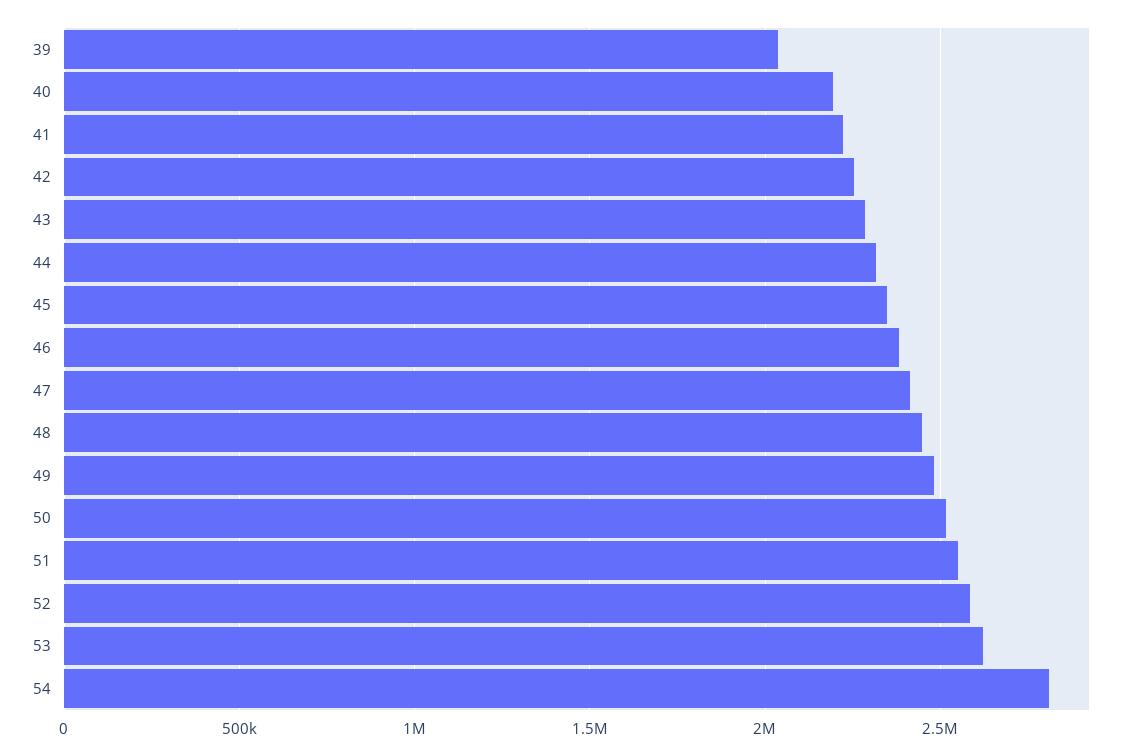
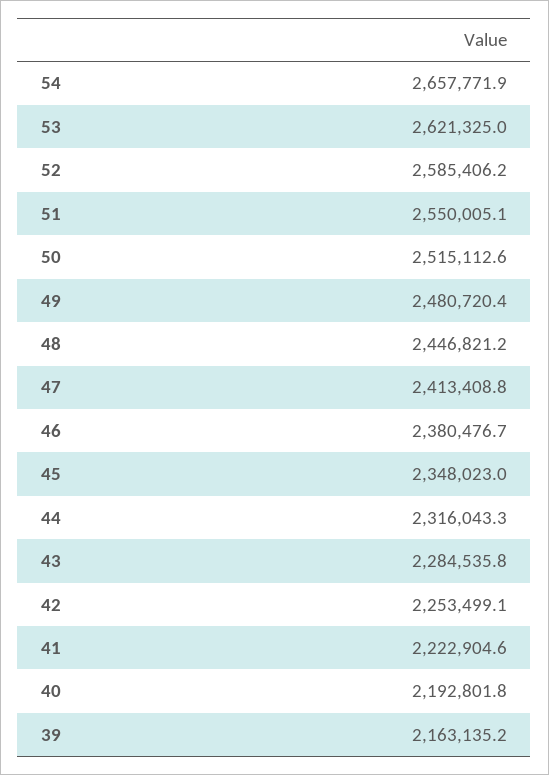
  {
-   "39": 2050000,
+   "39": 2163135.2,
    "40": 2192801.8,
    "41": 2222904.6,
    "42": 2253499.1,
    "43": 2284535.8,
    "44": 2316043.3,
    "45": 2348023,
    "46": 2380476.7,
    "47": 2413408.8,
    "48": 2446821.2,
    "49": 2480720.4,
    "50": 2515112.6,
    "51": 2550005.1,
    "52": 2585406.2,
    "53": 2621325,
-   "54": 2800000
+   "54": 2657771.9
  }

